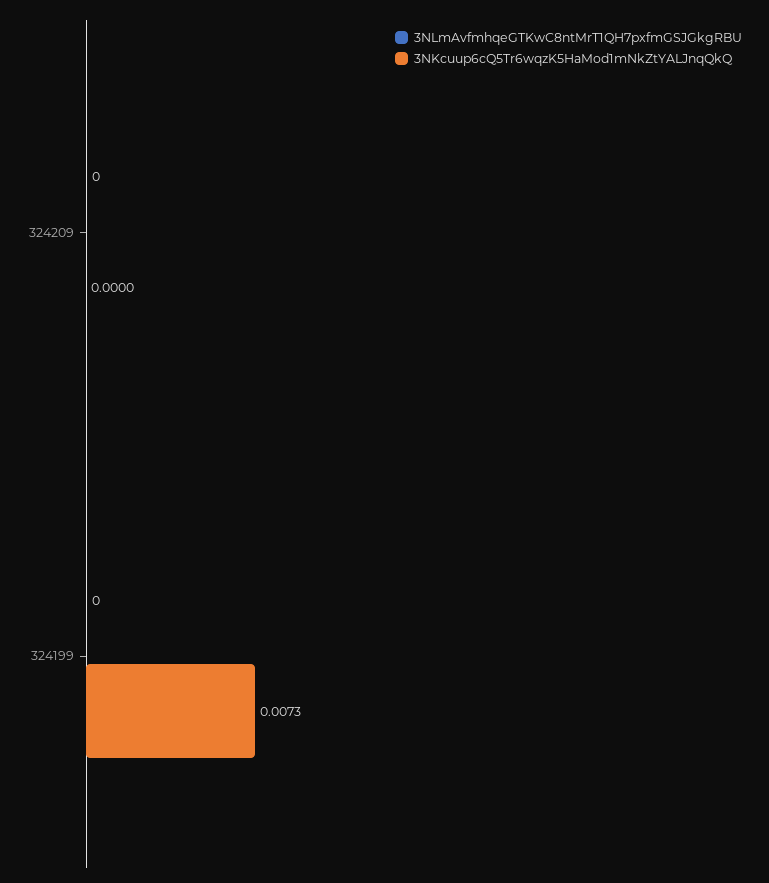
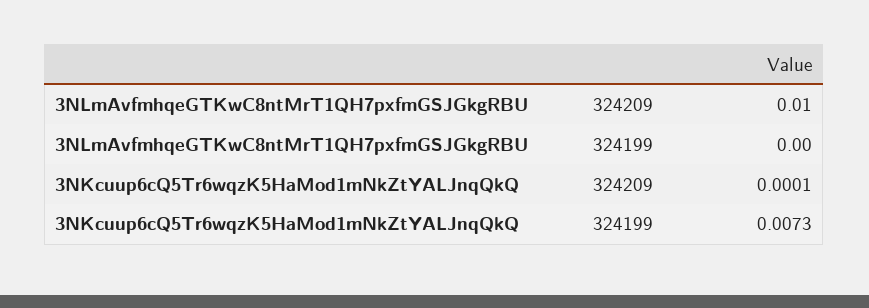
  {
    "3NLmAvfmhqeGTKwC8ntMrT1QH7pxfmGSJGkgRBU": {
-     "324209": 0,
+     "324209": 0.01,
      "324199": 0
    },
    "3NKcuup6cQ5Tr6wqzK5HaMod1mNkZtYALJnqQkQ": {
-     "324209": 0,
+     "324209": 0.0001,
      "324199": 0.0073
    }
  }

